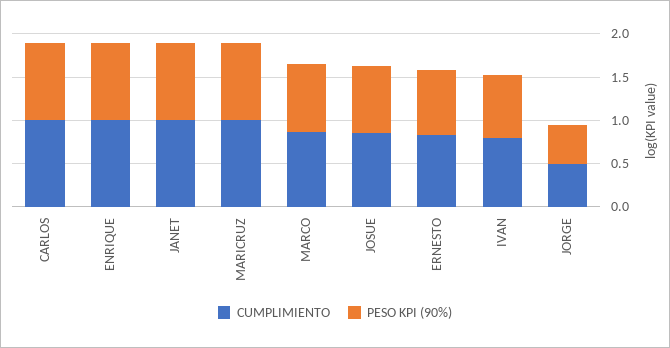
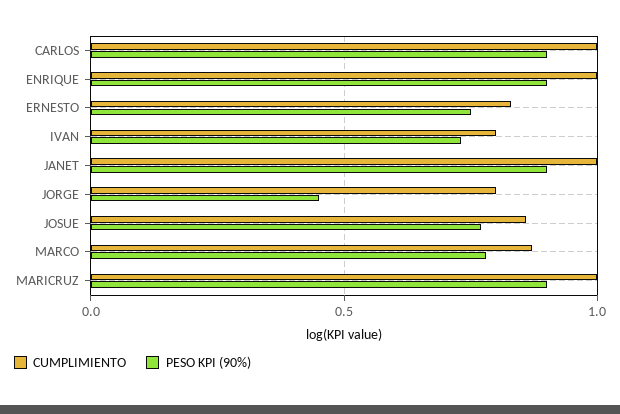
  {
    "CUMPLIMIENTO": {
      "CARLOS": 1,
      "ENRIQUE": 1,
      "JANET": 1,
      "MARICRUZ": 1,
      "MARCO": 0.85,
      "JOSUE": 0.85,
      "ERNESTO": 0.85,
      "IVAN": 0.8,
-     "JORGE": 0.5
+     "JORGE": 0.8
    },
    "PESO KPI (90%)": {
      "CARLOS": 0.9,
      "ENRIQUE": 0.9,
      "JANET": 0.9,
      "MARICRUZ": 0.9,
      "MARCO": 0.8,
      "JOSUE": 0.75,
      "ERNESTO": 0.75,
      "IVAN": 0.75,
      "JORGE": 0.45
    }
  }

